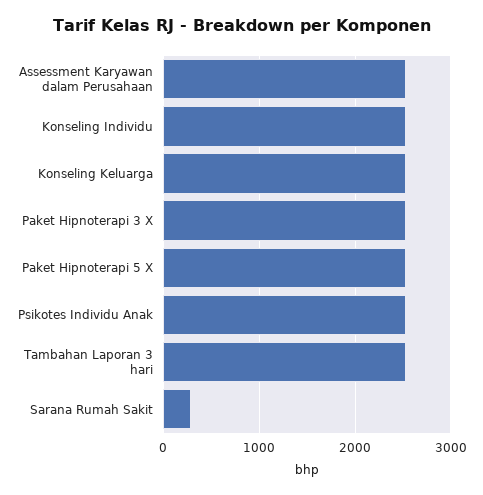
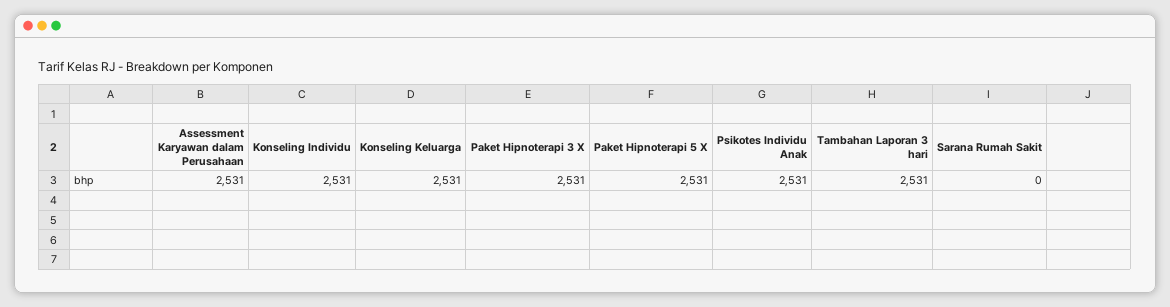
  {
    "Assessment Karyawan dalam Perusahaan": 2531,
    "Konseling Individu": 2531,
    "Konseling Keluarga": 2531,
    "Paket Hipnoterapi 3 X": 2531,
    "Paket Hipnoterapi 5 X": 2531,
    "Psikotes Individu Anak": 2531,
    "Tambahan Laporan 3 hari": 2531,
-   "Sarana Rumah Sakit": 300
+   "Sarana Rumah Sakit": 0
  }

